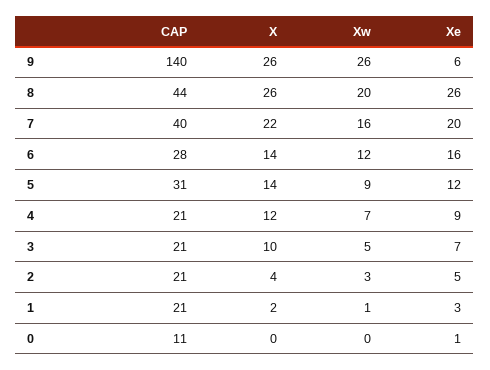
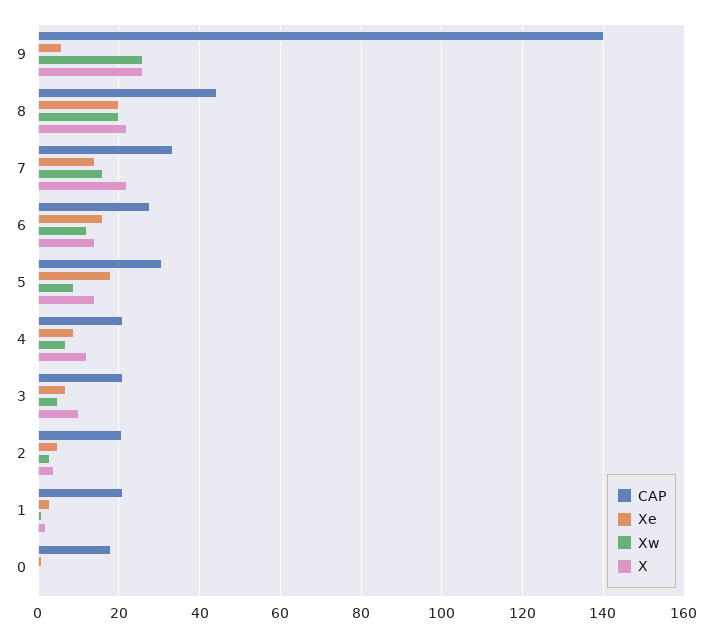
  {
    "CAP": {
      "9": 140,
      "8": 44,
-     "7": 40,
+     "7": 34,
      "6": 28,
      "5": 31,
      "4": 21,
      "3": 21,
      "2": 21,
      "1": 21,
-     "0": 11
+     "0": 18
    },
    "X": {
      "9": 26,
-     "8": 26,
+     "8": 22,
      "7": 22,
      "6": 14,
      "5": 14,
      "4": 12,
      "3": 10,
      "2": 4,
      "1": 2,
      "0": 0
    },
    "Xw": {
      "9": 26,
      "8": 20,
      "7": 16,
      "6": 12,
      "5": 9,
      "4": 7,
      "3": 5,
      "2": 3,
      "1": 1,
      "0": 0
    },
    "Xe": {
      "9": 6,
-     "8": 26,
+     "8": 20,
-     "7": 20,
+     "7": 14,
      "6": 16,
-     "5": 12,
+     "5": 18,
      "4": 9,
      "3": 7,
      "2": 5,
      "1": 3,
      "0": 1
    }
  }

